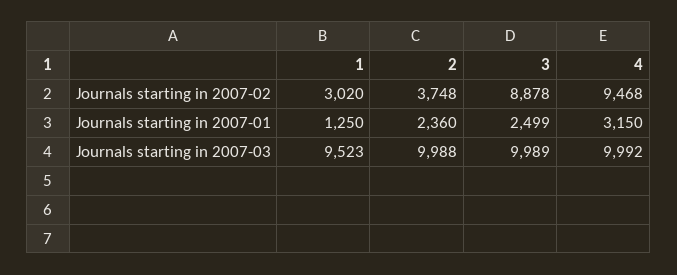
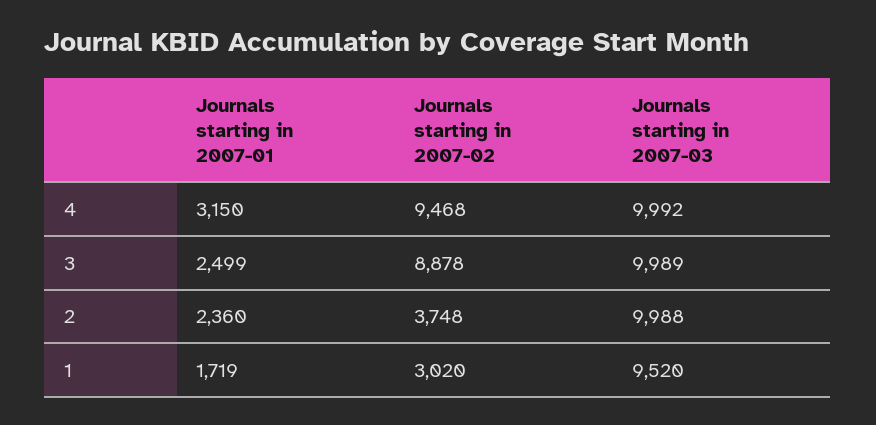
  {
    "1": {
      "Journals starting in 2007-02": 3020,
-     "Journals starting in 2007-01": 1250,
+     "Journals starting in 2007-01": 1719,
-     "Journals starting in 2007-03": 9523
+     "Journals starting in 2007-03": 9520
    },
    "2": {
      "Journals starting in 2007-02": 3748,
      "Journals starting in 2007-01": 2360,
      "Journals starting in 2007-03": 9988
    },
    "3": {
      "Journals starting in 2007-02": 8878,
      "Journals starting in 2007-01": 2499,
      "Journals starting in 2007-03": 9989
    },
    "4": {
      "Journals starting in 2007-02": 9468,
      "Journals starting in 2007-01": 3150,
      "Journals starting in 2007-03": 9992
    }
  }

